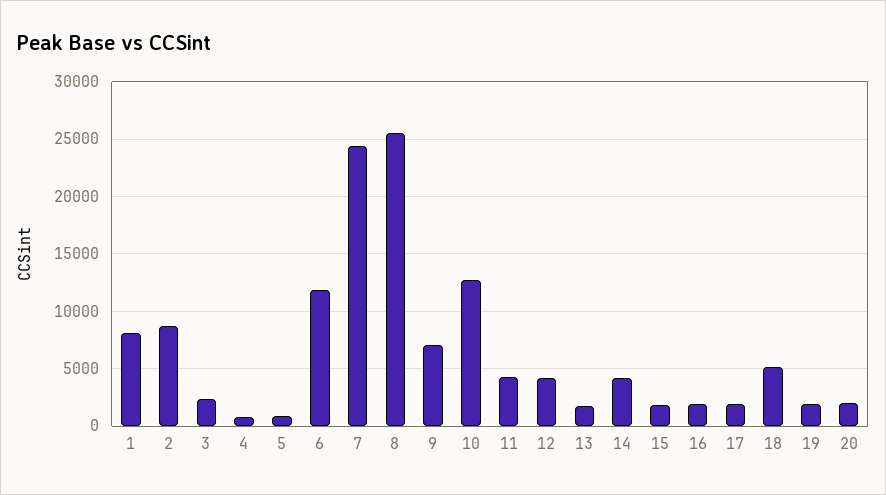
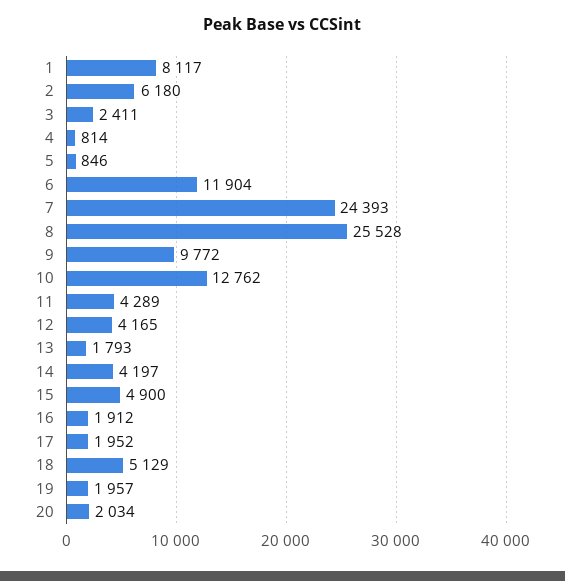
  {
    "1": 8117,
-   "2": 9000,
+   "2": 6180,
    "3": 2411,
    "4": 814,
    "5": 846,
    "6": 11904,
    "7": 24393,
    "8": 25528,
-   "9": 7000,
+   "9": 9772,
    "10": 12762,
    "11": 4289,
    "12": 4165,
    "13": 1793,
    "14": 4197,
-   "15": 2000,
+   "15": 4900,
    "16": 1912,
    "17": 1952,
    "18": 5129,
    "19": 1957,
    "20": 2034
  }

